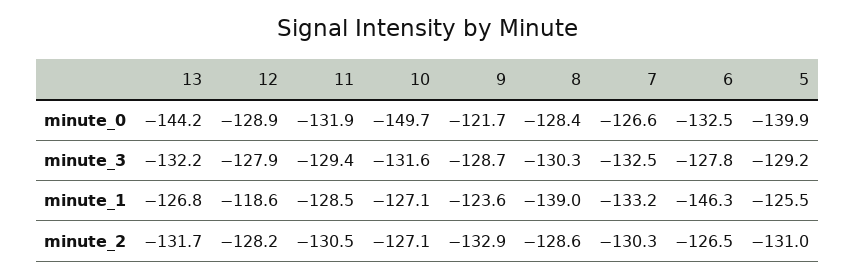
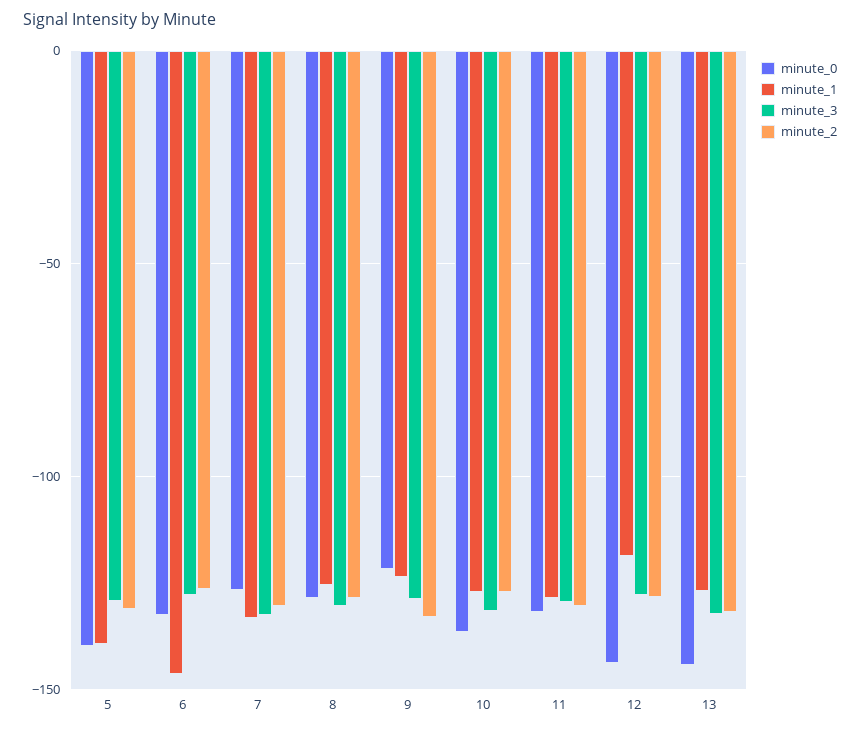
  {
    "minute_0": {
      "13": -144.2,
-     "12": -128.9,
+     "12": -145,
      "11": -131.9,
-     "10": -149.7,
+     "10": -135,
      "9": -121.7,
      "8": -128.4,
      "7": -126.6,
      "6": -132.5,
      "5": -139.9
    },
    "minute_3": {
      "13": -132.2,
      "12": -127.9,
      "11": -129.4,
      "10": -131.6,
      "9": -128.7,
      "8": -130.3,
      "7": -132.5,
      "6": -127.8,
      "5": -129.2
    },
    "minute_1": {
      "13": -126.8,
      "12": -118.6,
      "11": -128.5,
      "10": -127.1,
      "9": -123.6,
-     "8": -139,
+     "8": -125,
      "7": -133.2,
      "6": -146.3,
-     "5": -125.5
+     "5": -140
    },
    "minute_2": {
      "13": -131.7,
      "12": -128.2,
      "11": -130.5,
      "10": -127.1,
      "9": -132.9,
      "8": -128.6,
      "7": -130.3,
      "6": -126.5,
      "5": -131
    }
  }

